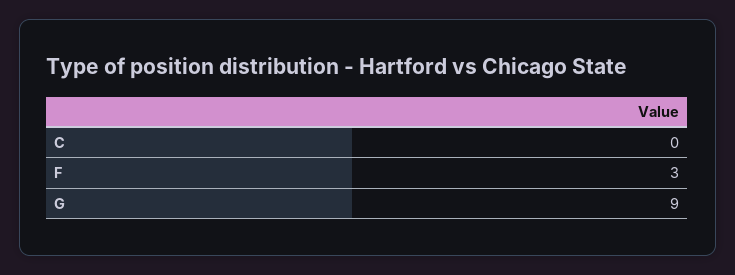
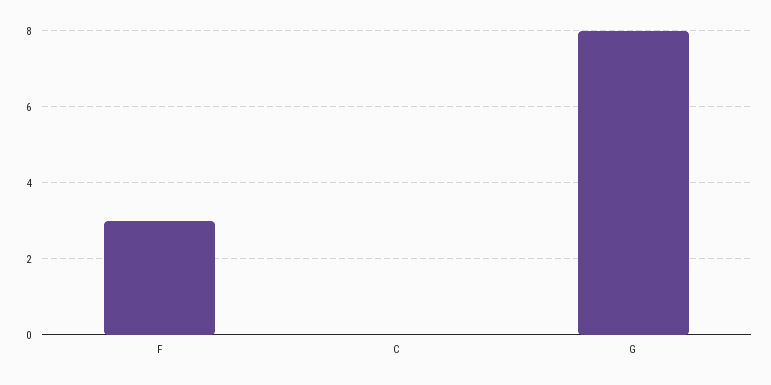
  {
    "C": 0,
    "F": 3,
-   "G": 9
+   "G": 8
  }

